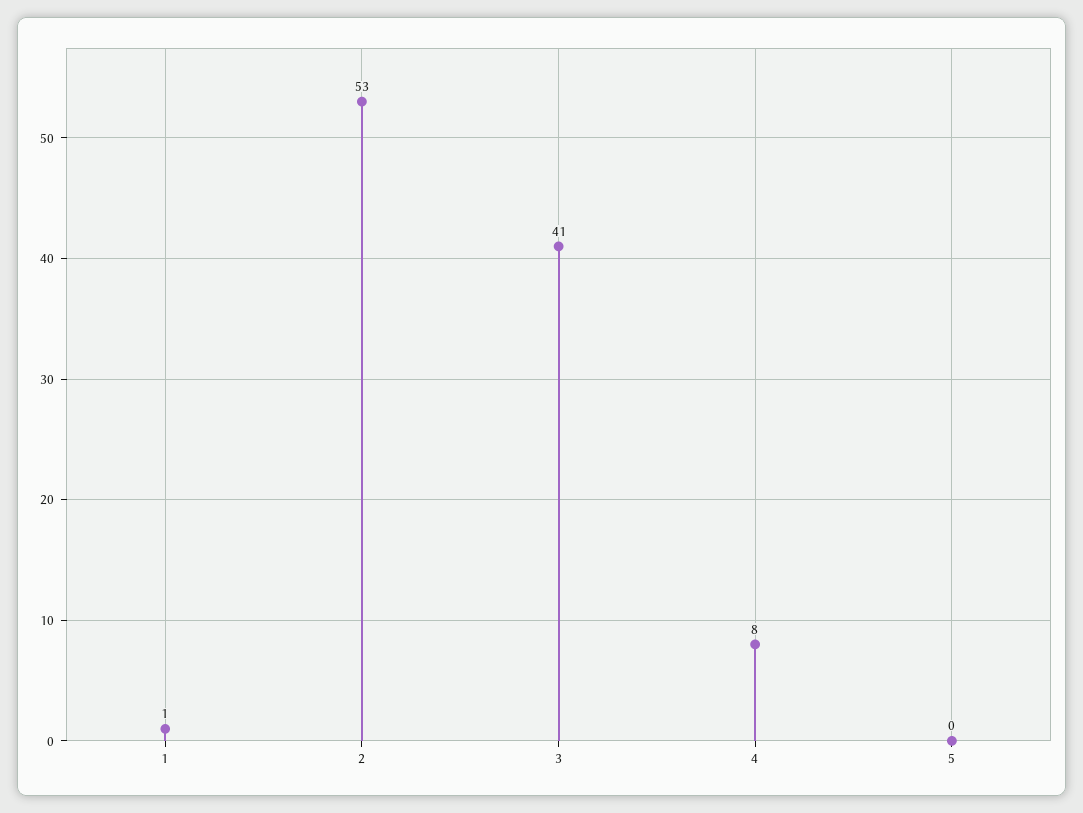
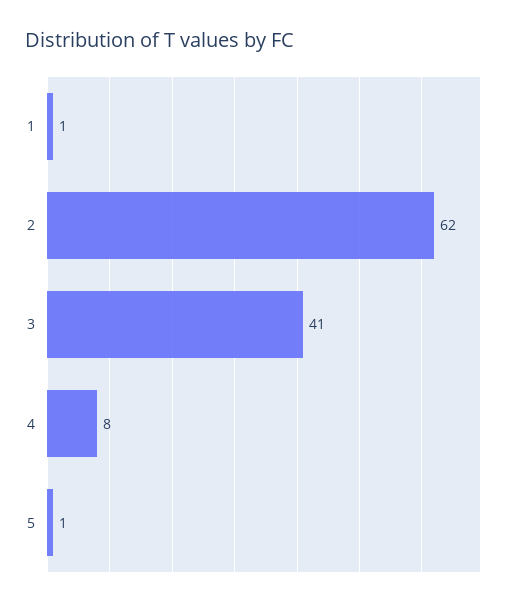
  {
    "1": 1,
-   "2": 53,
+   "2": 62,
    "3": 41,
    "4": 8,
-   "5": 0
+   "5": 1
  }

